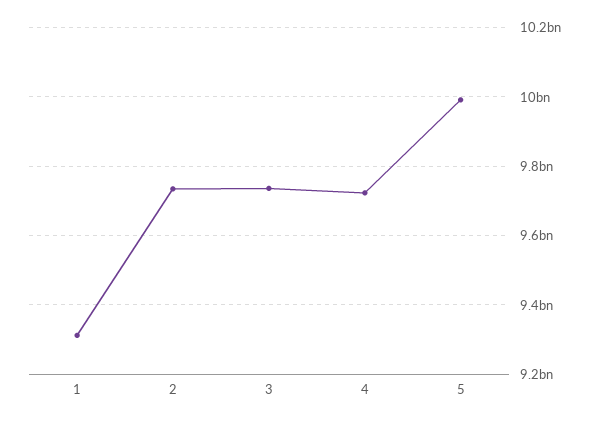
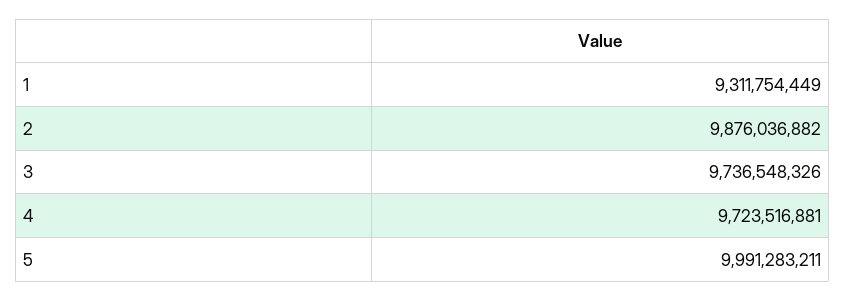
  {
    "1": 9311754449,
-   "2": 9740000000,
+   "2": 9876036882,
    "3": 9736548326,
    "4": 9723516881,
    "5": 9991283211
  }

